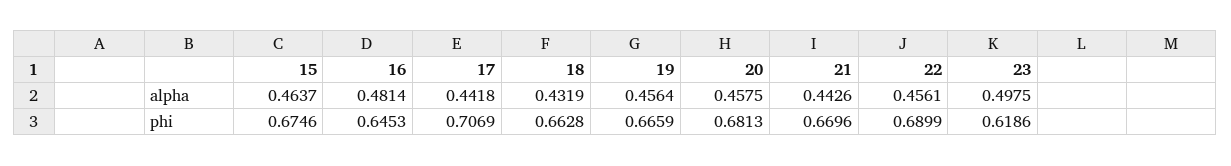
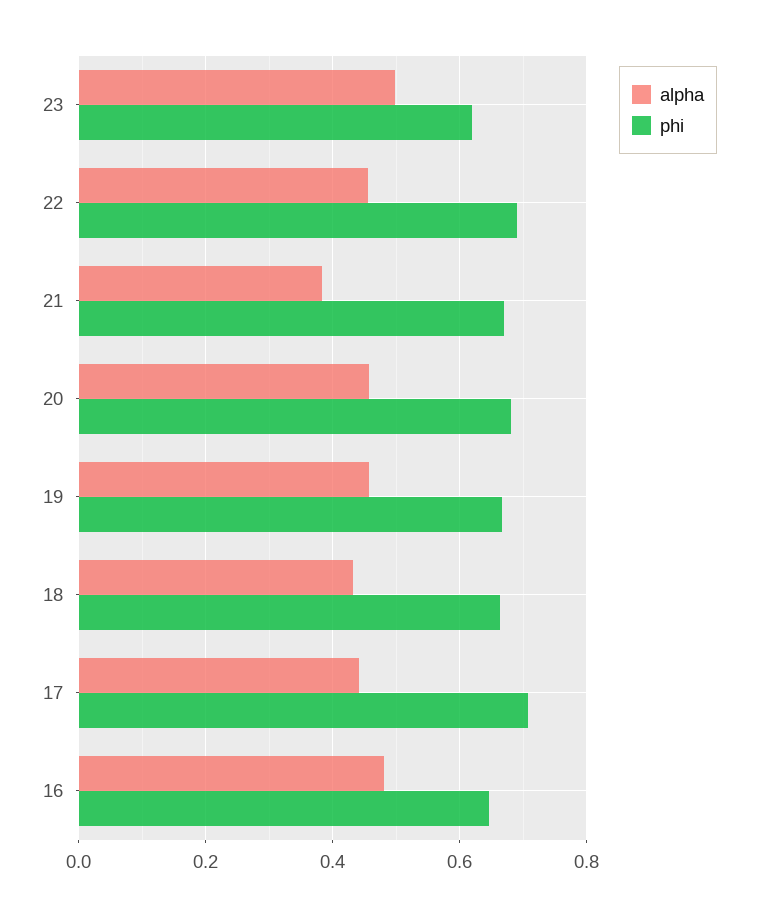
  {
    "alpha": {
-     "15": 0.4637,
      "16": 0.4814,
      "17": 0.4418,
      "18": 0.4319,
      "19": 0.4564,
      "20": 0.4575,
-     "21": 0.4426,
+     "21": 0.38,
      "22": 0.4561,
      "23": 0.4975
    },
    "phi": {
-     "15": 0.6746,
      "16": 0.6453,
      "17": 0.7069,
      "18": 0.6628,
      "19": 0.6659,
      "20": 0.6813,
      "21": 0.6696,
      "22": 0.6899,
      "23": 0.6186
    }
  }

